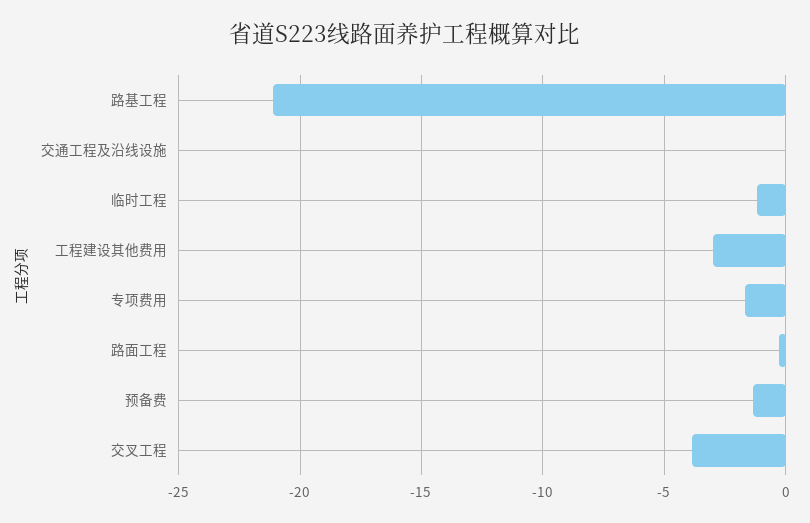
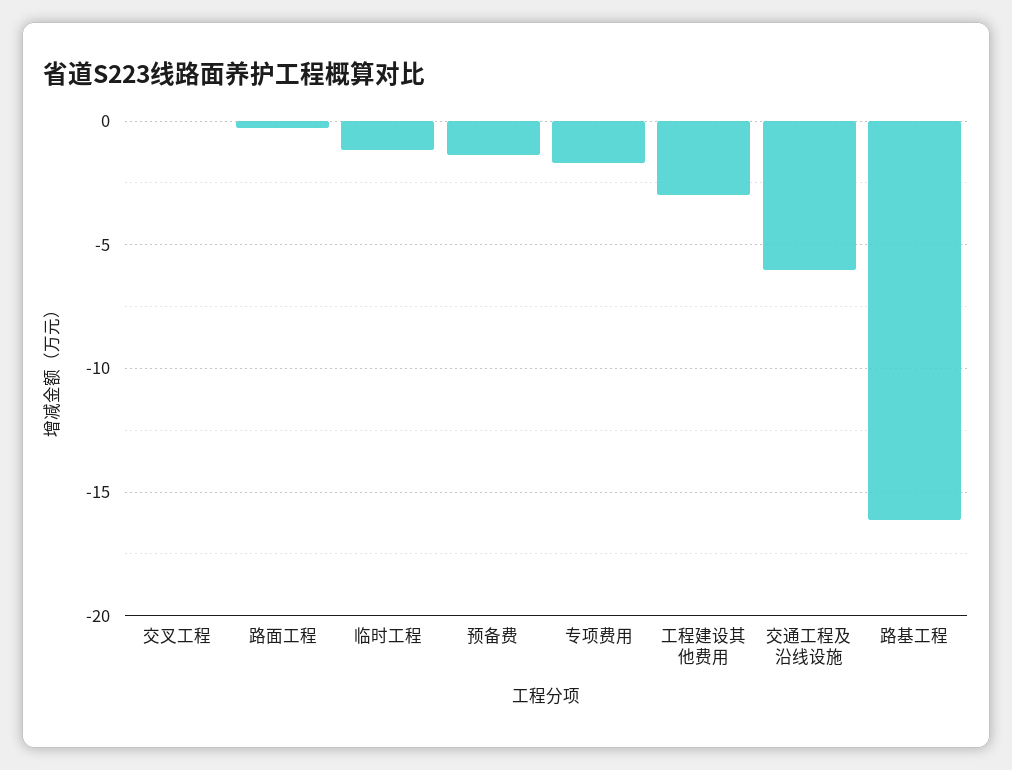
  {
-   "路基工程": -21,
+   "路基工程": -16,
-   "交通工程及沿线设施": 0,
+   "交通工程及沿线设施": -6,
    "临时工程": -1,
    "工程建设其他费用": -3,
    "专项费用": -1.5,
    "路面工程": -0.5,
    "预备费": -1.5,
-   "交叉工程": -4
+   "交叉工程": 0
  }

